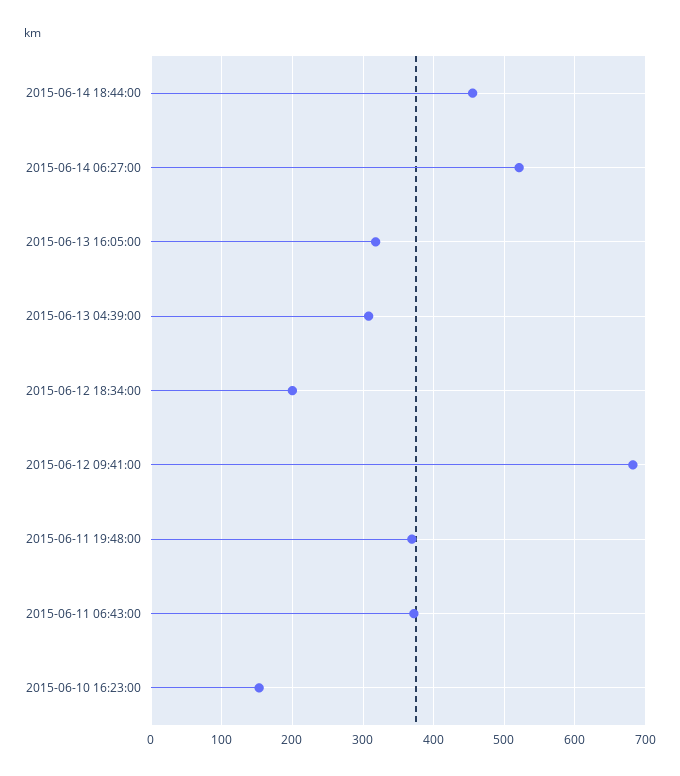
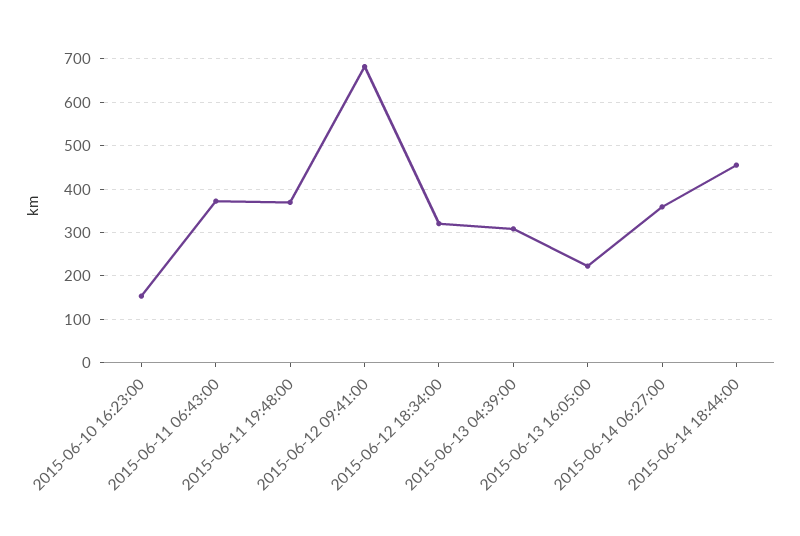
  {
    "2015-06-14 18:44:00": 460,
-   "2015-06-14 06:27:00": 520,
+   "2015-06-14 06:27:00": 360,
-   "2015-06-13 16:05:00": 320,
+   "2015-06-13 16:05:00": 220,
    "2015-06-13 04:39:00": 310,
-   "2015-06-12 18:34:00": 200,
+   "2015-06-12 18:34:00": 320,
    "2015-06-12 09:41:00": 680,
    "2015-06-11 19:48:00": 370,
    "2015-06-11 06:43:00": 370,
    "2015-06-10 16:23:00": 150
  }

